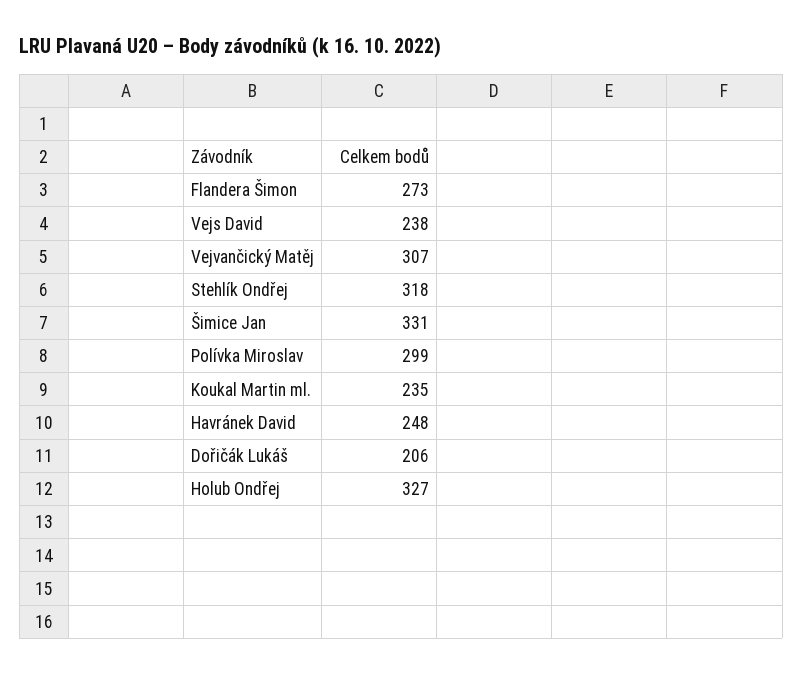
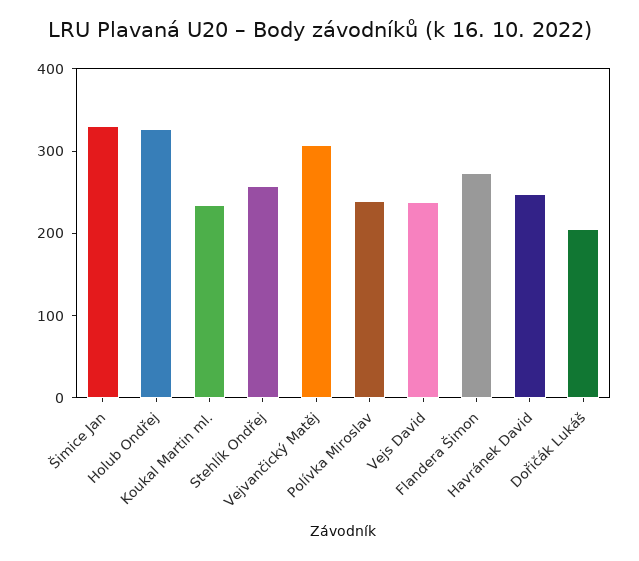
  {
    "Flandera Šimon": 273,
    "Vejs David": 238,
    "Vejvančický Matěj": 307,
-   "Stehlík Ondřej": 318,
+   "Stehlík Ondřej": 260,
    "Šimice Jan": 331,
-   "Polívka Miroslav": 299,
+   "Polívka Miroslav": 240,
    "Koukal Martin ml.": 235,
    "Havránek David": 248,
    "Dořičák Lukáš": 206,
    "Holub Ondřej": 327
  }

